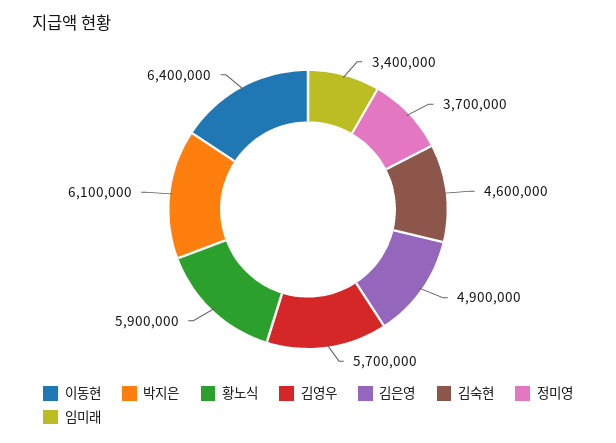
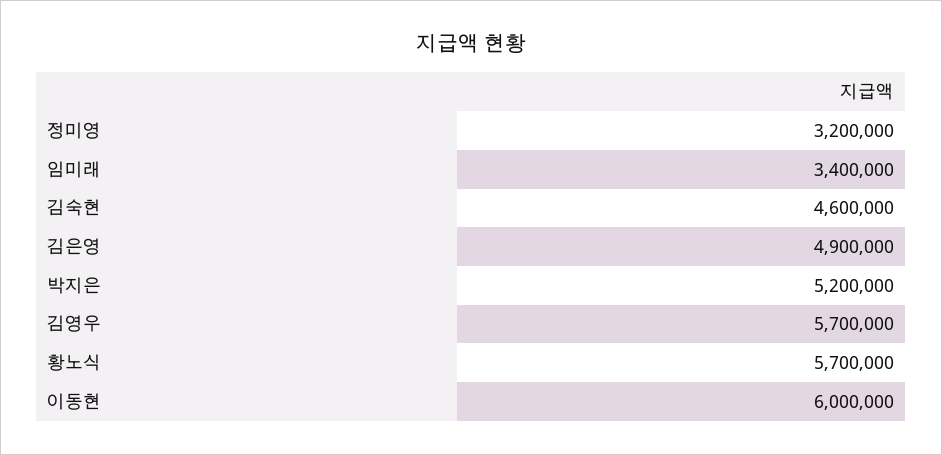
  {
-   "이동현": 6400000,
+   "이동현": 6000000,
-   "박지은": 6100000,
+   "박지은": 5200000,
-   "황노식": 5900000,
+   "황노식": 5700000,
    "김영우": 5700000,
    "김은영": 4900000,
    "김숙현": 4600000,
-   "정미영": 3700000,
+   "정미영": 3200000,
    "임미래": 3400000
  }

